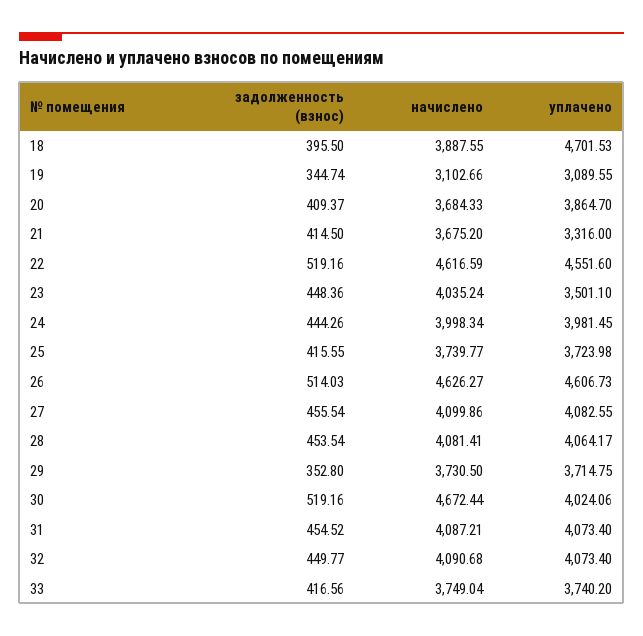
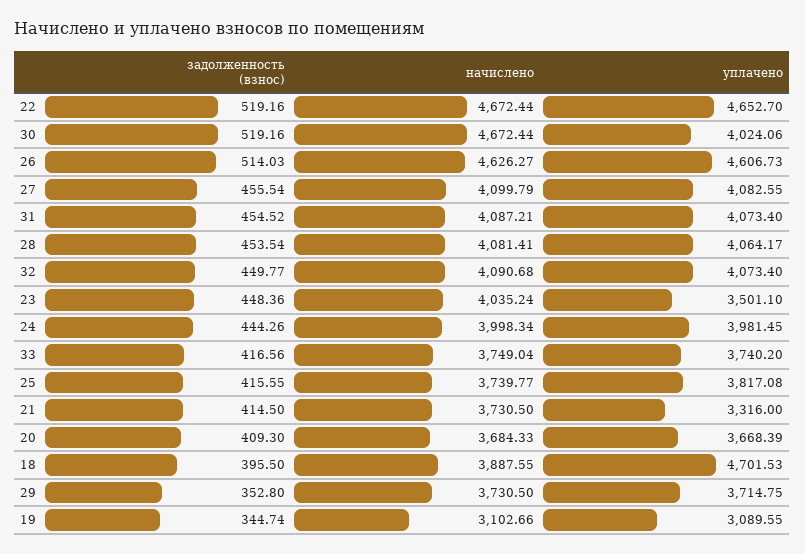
  {
    "задолженность (взнос)": {
      "18": 395.5,
      "19": 344.74,
-     "20": 409.37,
+     "20": 409.3,
      "21": 414.5,
      "22": 519.16,
      "23": 448.36,
      "24": 444.26,
      "25": 415.55,
      "26": 514.03,
      "27": 455.54,
      "28": 453.54,
      "29": 352.8,
      "30": 519.16,
      "31": 454.52,
      "32": 449.77,
      "33": 416.56
    },
    "начислено": {
      "18": 3887.55,
      "19": 3102.66,
      "20": 3684.33,
-     "21": 3675.2,
+     "21": 3730.5,
-     "22": 4616.59,
+     "22": 4672.44,
      "23": 4035.24,
      "24": 3998.34,
      "25": 3739.77,
      "26": 4626.27,
-     "27": 4099.86,
+     "27": 4099.79,
      "28": 4081.41,
      "29": 3730.5,
      "30": 4672.44,
      "31": 4087.21,
      "32": 4090.68,
      "33": 3749.04
    },
    "уплачено": {
      "18": 4701.53,
      "19": 3089.55,
-     "20": 3864.7,
+     "20": 3668.39,
      "21": 3316,
-     "22": 4551.6,
+     "22": 4652.7,
      "23": 3501.1,
      "24": 3981.45,
-     "25": 3723.98,
+     "25": 3817.08,
      "26": 4606.73,
      "27": 4082.55,
      "28": 4064.17,
      "29": 3714.75,
      "30": 4024.06,
      "31": 4073.4,
      "32": 4073.4,
      "33": 3740.2
    }
  }

